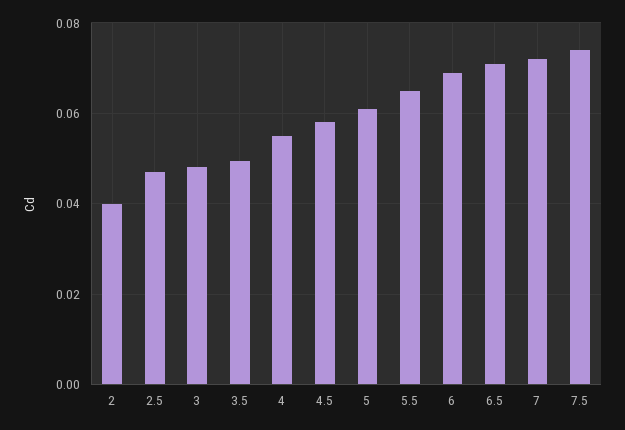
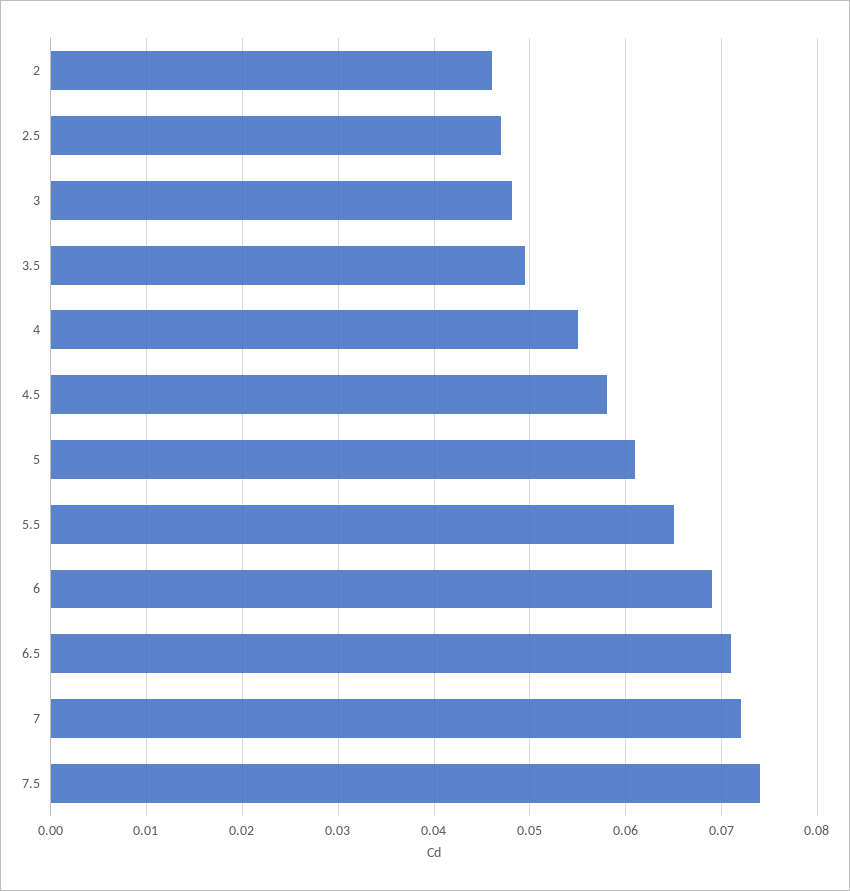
  {
-   "2": 0.04,
+   "2": 0.046,
    "2.5": 0.047,
    "3": 0.048,
    "3.5": 0.05,
    "4": 0.055,
    "4.5": 0.058,
    "5": 0.061,
    "5.5": 0.065,
    "6": 0.069,
    "6.5": 0.071,
    "7": 0.072,
    "7.5": 0.074
  }

